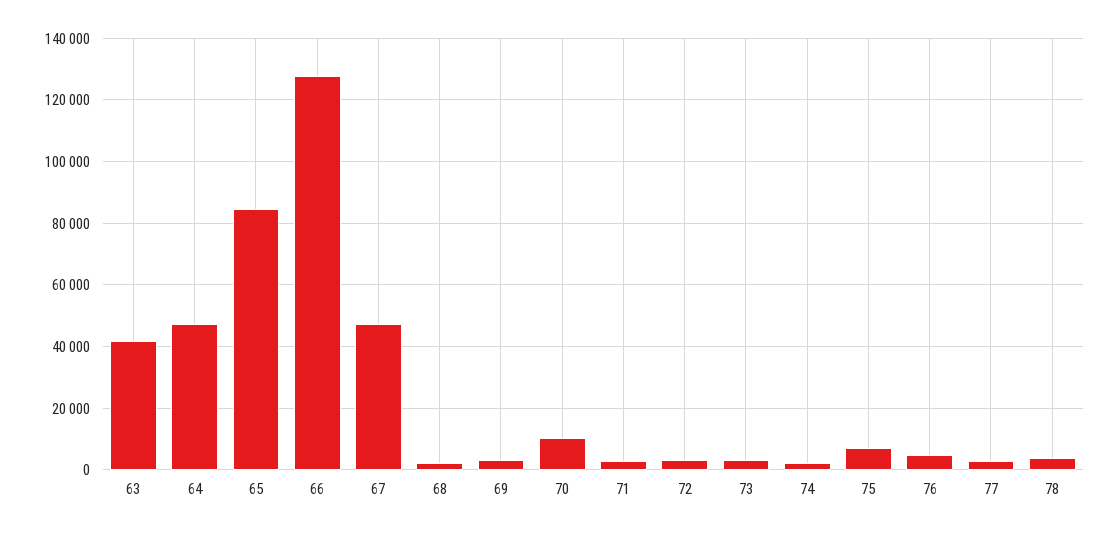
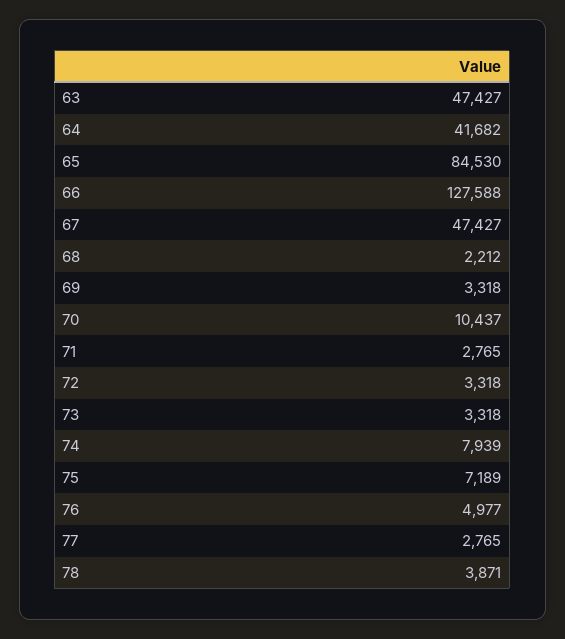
  {
-   "63": 42000,
+   "63": 47427,
-   "64": 48000,
+   "64": 41682,
    "65": 84530,
    "66": 127588,
    "67": 47427,
    "68": 2212,
    "69": 3318,
    "70": 10437,
    "71": 2765,
    "72": 3318,
    "73": 3318,
-   "74": 2000,
+   "74": 7939,
    "75": 7189,
    "76": 4977,
    "77": 2765,
    "78": 3871
  }

